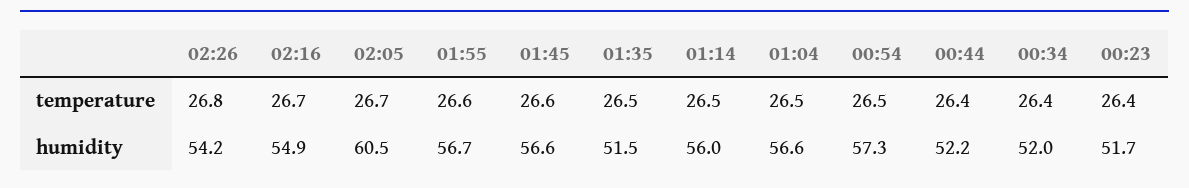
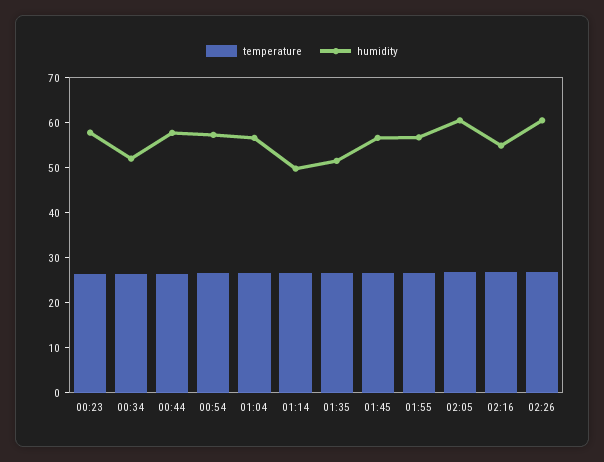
  {
    "temperature": {
      "02:26": 26.8,
      "02:16": 26.7,
      "02:05": 26.7,
      "01:55": 26.6,
      "01:45": 26.6,
      "01:35": 26.5,
      "01:14": 26.5,
      "01:04": 26.5,
      "00:54": 26.5,
      "00:44": 26.4,
      "00:34": 26.4,
      "00:23": 26.4
    },
    "humidity": {
-     "02:26": 54.2,
+     "02:26": 60,
      "02:16": 54.9,
      "02:05": 60.5,
      "01:55": 56.7,
      "01:45": 56.6,
      "01:35": 51.5,
-     "01:14": 56,
+     "01:14": 50,
      "01:04": 56.6,
      "00:54": 57.3,
-     "00:44": 52.2,
+     "00:44": 58,
      "00:34": 52,
-     "00:23": 51.7
+     "00:23": 58
    }
  }

